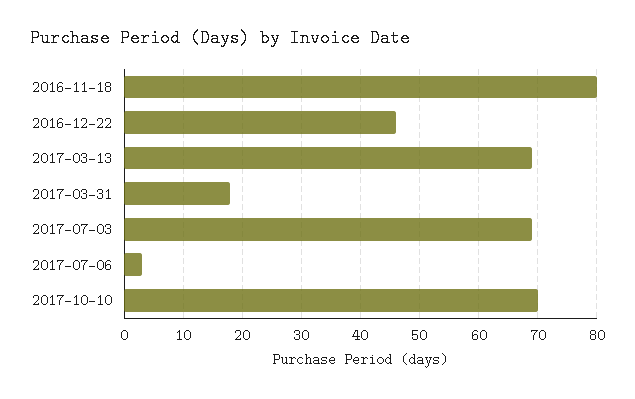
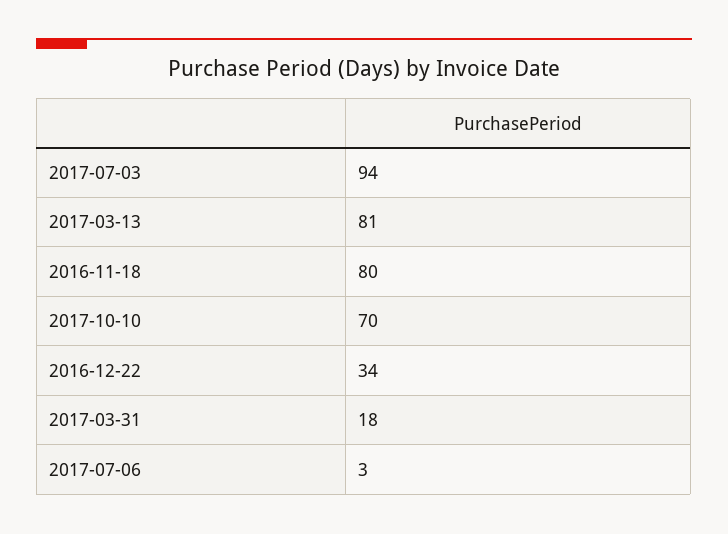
  {
    "2016-11-18": 80,
-   "2016-12-22": 45,
+   "2016-12-22": 34,
-   "2017-03-13": 70,
+   "2017-03-13": 81,
    "2017-03-31": 18,
-   "2017-07-03": 70,
+   "2017-07-03": 94,
    "2017-07-06": 3,
    "2017-10-10": 70
  }

